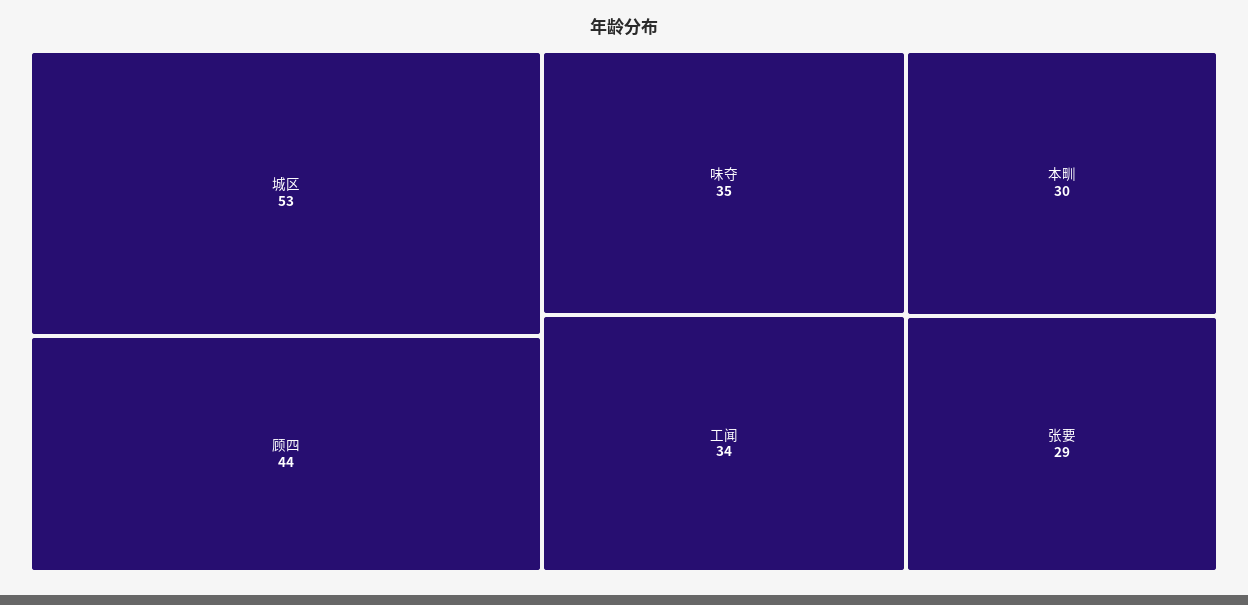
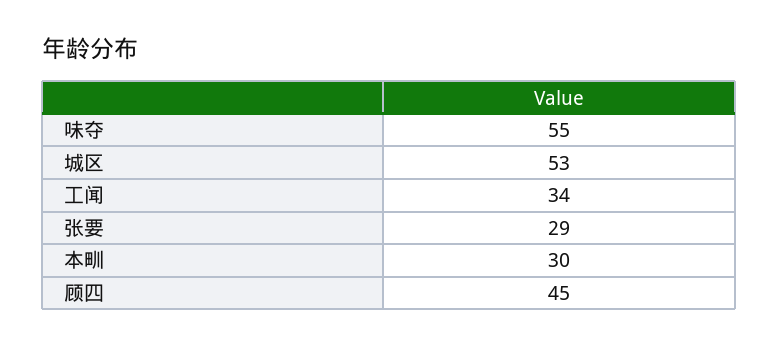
  {
    "城区": 53,
-   "顾四": 44,
+   "顾四": 45,
-   "味夺": 35,
+   "味夺": 55,
    "工闻": 34,
    "本甽": 30,
    "张要": 29
  }

